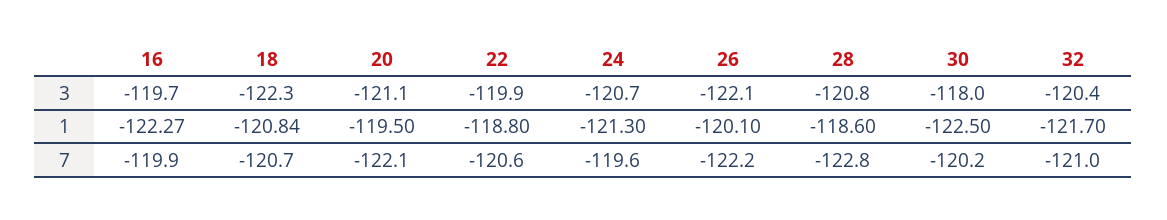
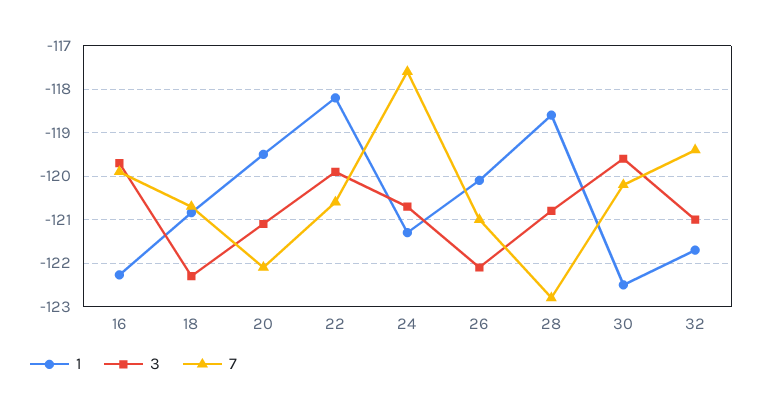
  {
    "3": {
      "16": -119.7,
      "18": -122.3,
      "20": -121.1,
      "22": -119.9,
      "24": -120.7,
      "26": -122.1,
      "28": -120.8,
-     "30": -118,
+     "30": -119.6,
-     "32": -120.4
+     "32": -121
    },
    "1": {
      "16": -122.27,
      "18": -120.84,
      "20": -119.5,
-     "22": -118.8,
+     "22": -118.2,
      "24": -121.3,
      "26": -120.1,
      "28": -118.6,
      "30": -122.5,
      "32": -121.7
    },
    "7": {
      "16": -119.9,
      "18": -120.7,
      "20": -122.1,
      "22": -120.6,
-     "24": -119.6,
+     "24": -117.6,
-     "26": -122.2,
+     "26": -121,
      "28": -122.8,
      "30": -120.2,
-     "32": -121
+     "32": -119.4
    }
  }

